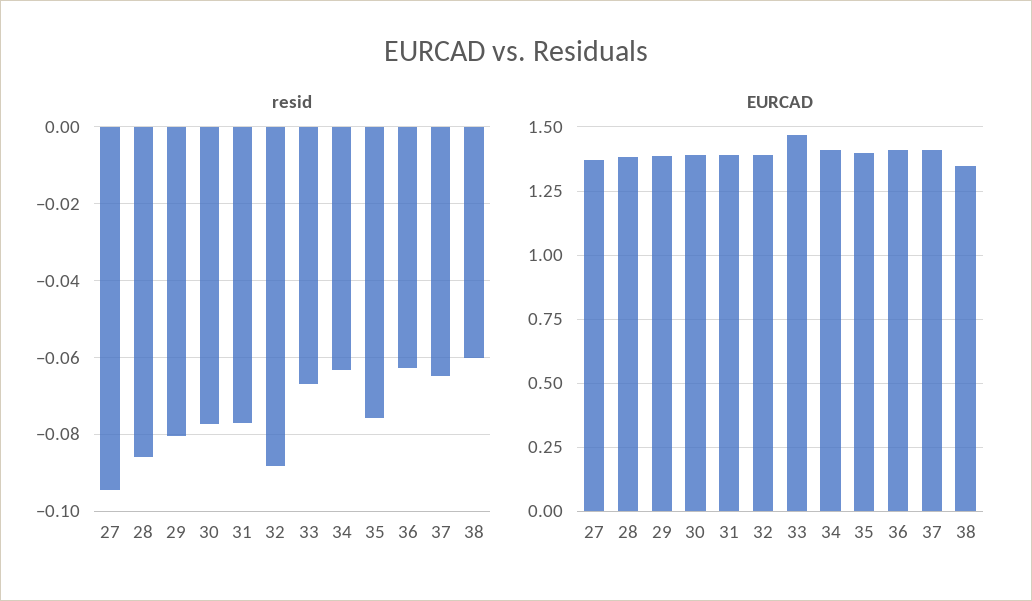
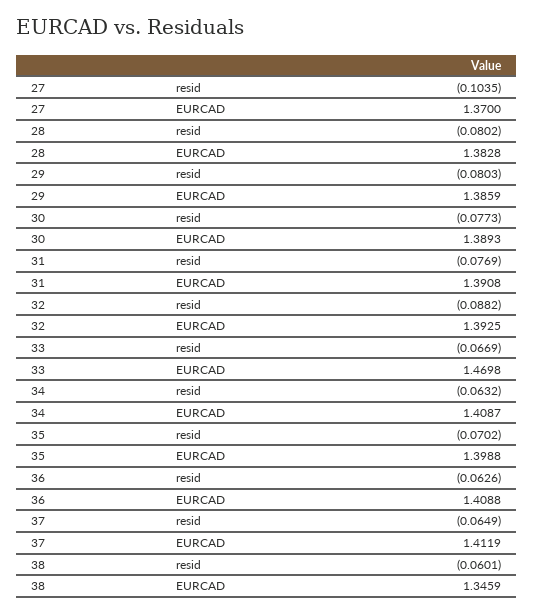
  {
    "resid": {
-     "27": -0.094,
+     "27": -0.1035,
-     "28": -0.086,
+     "28": -0.0802,
      "29": -0.0803,
      "30": -0.0773,
      "31": -0.0769,
      "32": -0.0882,
      "33": -0.0669,
      "34": -0.0632,
-     "35": -0.076,
+     "35": -0.0702,
      "36": -0.0626,
      "37": -0.0649,
      "38": -0.0601
    },
    "EURCAD": {
      "27": 1.37,
      "28": 1.3828,
      "29": 1.3859,
      "30": 1.3893,
      "31": 1.3908,
      "32": 1.3925,
      "33": 1.4698,
      "34": 1.4087,
      "35": 1.3988,
      "36": 1.4088,
      "37": 1.4119,
      "38": 1.3459
    }
  }

